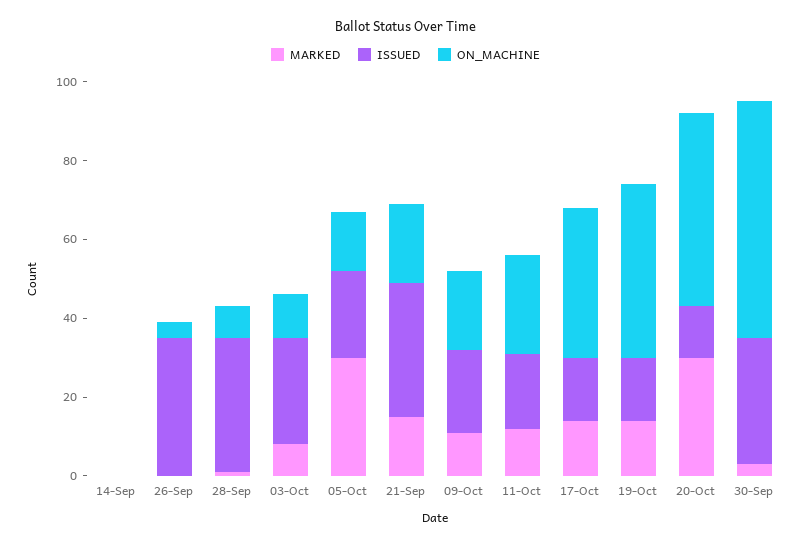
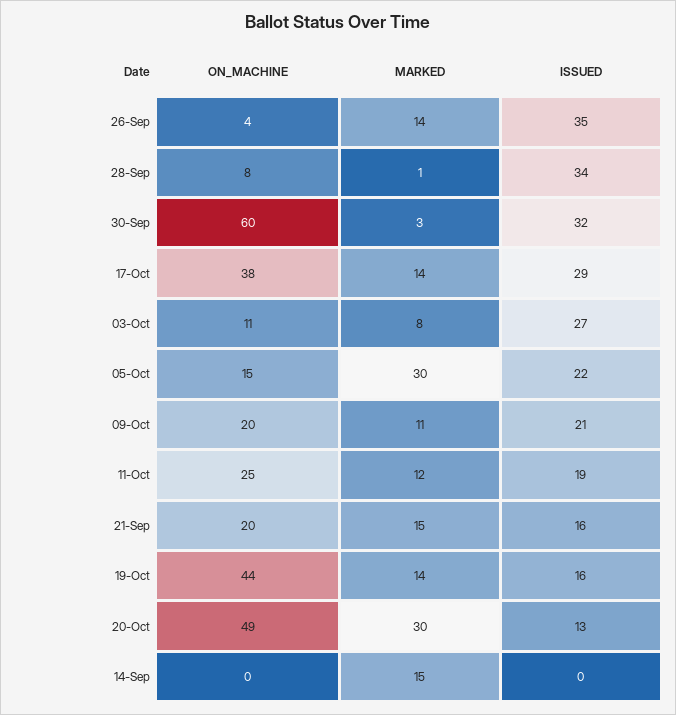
  {
    "MARKED": {
-     "14-Sep": 0,
+     "14-Sep": 15,
-     "26-Sep": 0,
+     "26-Sep": 14,
      "28-Sep": 1,
      "03-Oct": 8,
      "05-Oct": 30,
      "21-Sep": 15,
      "09-Oct": 11,
      "11-Oct": 12,
      "17-Oct": 14,
      "19-Oct": 14,
      "20-Oct": 30,
      "30-Sep": 3
    },
    "ISSUED": {
      "14-Sep": 0,
      "26-Sep": 35,
      "28-Sep": 34,
      "03-Oct": 27,
      "05-Oct": 22,
-     "21-Sep": 35,
+     "21-Sep": 16,
      "09-Oct": 21,
      "11-Oct": 19,
-     "17-Oct": 15,
+     "17-Oct": 29,
      "19-Oct": 16,
      "20-Oct": 13,
      "30-Sep": 32
    },
    "ON_MACHINE": {
      "14-Sep": 0,
      "26-Sep": 4,
      "28-Sep": 8,
      "03-Oct": 11,
      "05-Oct": 15,
      "21-Sep": 20,
      "09-Oct": 20,
      "11-Oct": 25,
      "17-Oct": 38,
      "19-Oct": 44,
      "20-Oct": 49,
      "30-Sep": 60
    }
  }

